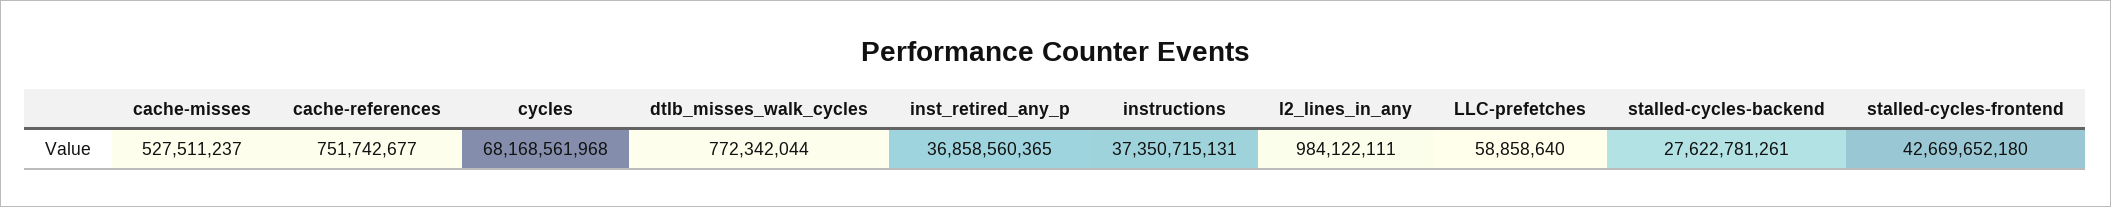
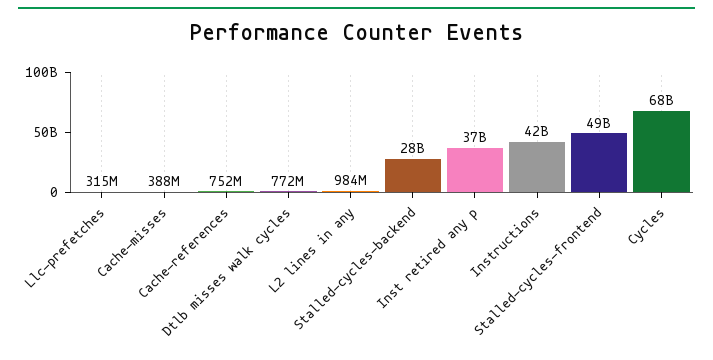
  {
-   "cache-misses": 527511237,
+   "cache-misses": 388000000,
    "cache-references": 751742677,
    "cycles": 68168561968,
    "dtlb_misses_walk_cycles": 772342044,
    "inst_retired_any_p": 36858560365,
-   "instructions": 37350715131,
+   "instructions": 42000000000,
    "l2_lines_in_any": 984122111,
-   "LLC-prefetches": 58858640,
+   "LLC-prefetches": 315000000,
    "stalled-cycles-backend": 27622781261,
-   "stalled-cycles-frontend": 42669652180
+   "stalled-cycles-frontend": 49000000000
  }

